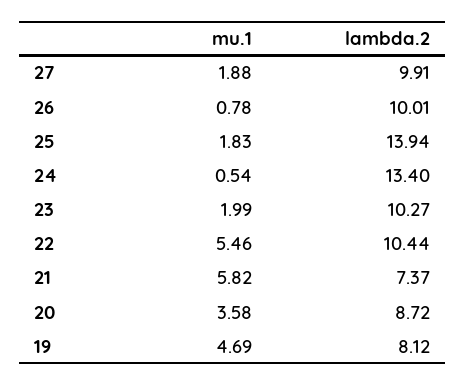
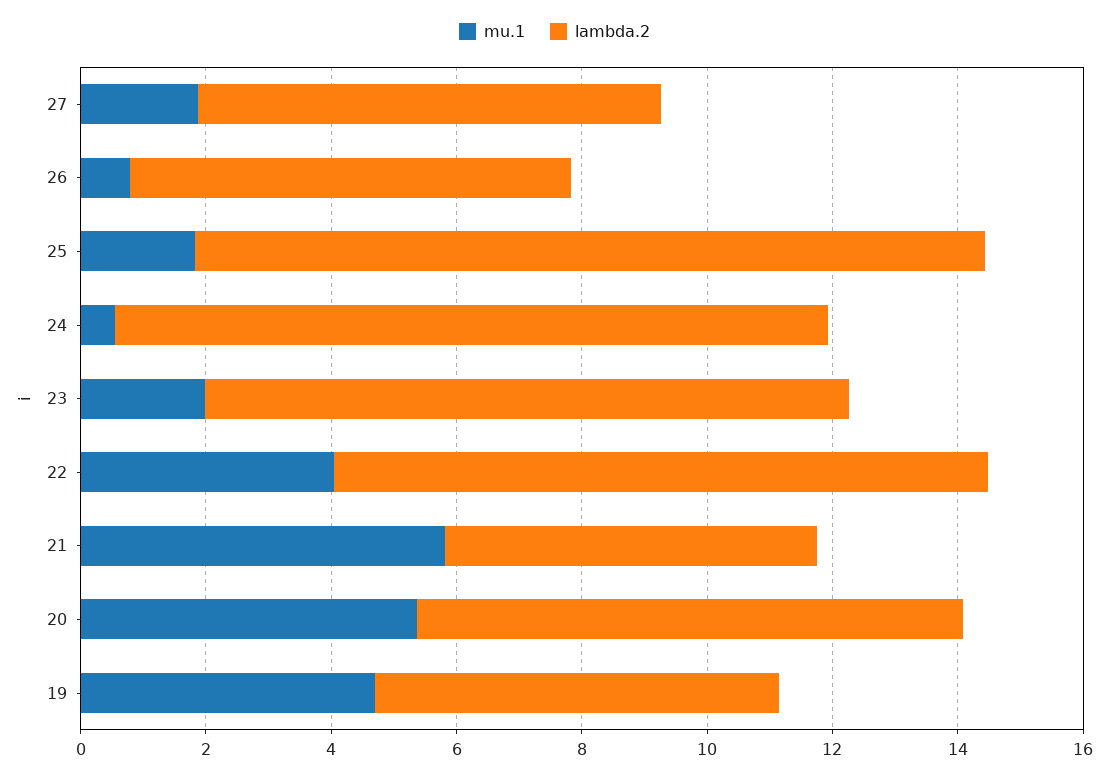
  {
    "mu.1": {
      "27": 1.88,
      "26": 0.78,
      "25": 1.83,
      "24": 0.54,
      "23": 1.99,
-     "22": 5.46,
+     "22": 4,
      "21": 5.82,
-     "20": 3.58,
+     "20": 5.5,
      "19": 4.69
    },
    "lambda.2": {
-     "27": 9.91,
+     "27": 7.5,
-     "26": 10.01,
+     "26": 7,
-     "25": 13.94,
+     "25": 12.5,
-     "24": 13.4,
+     "24": 11.5,
      "23": 10.27,
      "22": 10.44,
-     "21": 7.37,
+     "21": 6,
      "20": 8.72,
-     "19": 8.12
+     "19": 6.5
    }
  }

